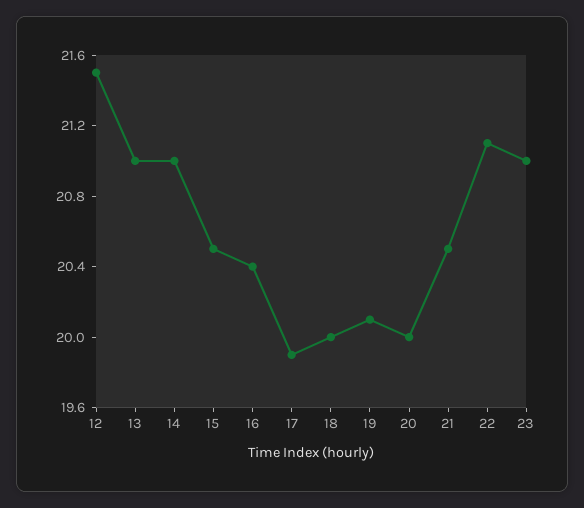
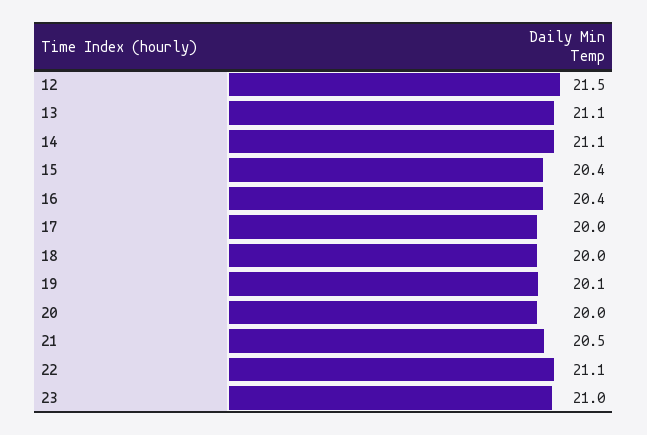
  {
    "12": 21.5,
-   "13": 21,
+   "13": 21.1,
-   "14": 21,
+   "14": 21.1,
-   "15": 20.5,
+   "15": 20.4,
    "16": 20.4,
-   "17": 19.9,
+   "17": 20,
    "18": 20,
    "19": 20.1,
    "20": 20,
    "21": 20.5,
    "22": 21.1,
    "23": 21
  }

